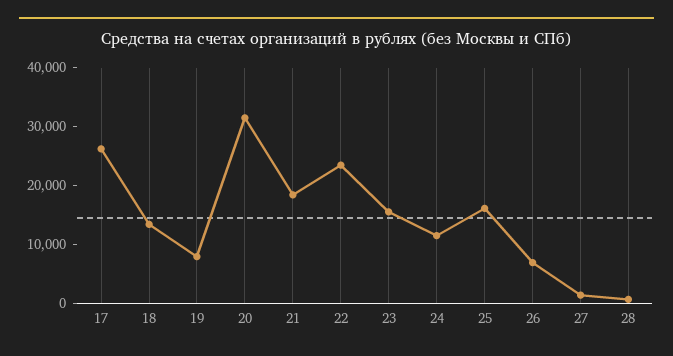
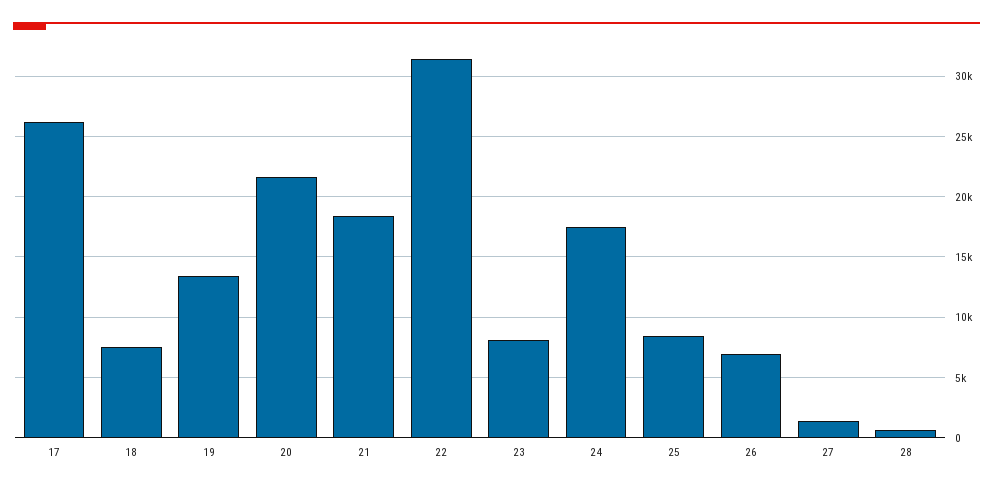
  {
    "17": 26000,
-   "18": 14000,
+   "18": 7500,
-   "19": 8000,
+   "19": 13500,
-   "20": 32000,
+   "20": 21500,
    "21": 18500,
-   "22": 24000,
+   "22": 31500,
-   "23": 16000,
+   "23": 8000,
-   "24": 12000,
+   "24": 17500,
-   "25": 16000,
+   "25": 8500,
    "26": 7000,
    "27": 1500,
    "28": 500
  }

